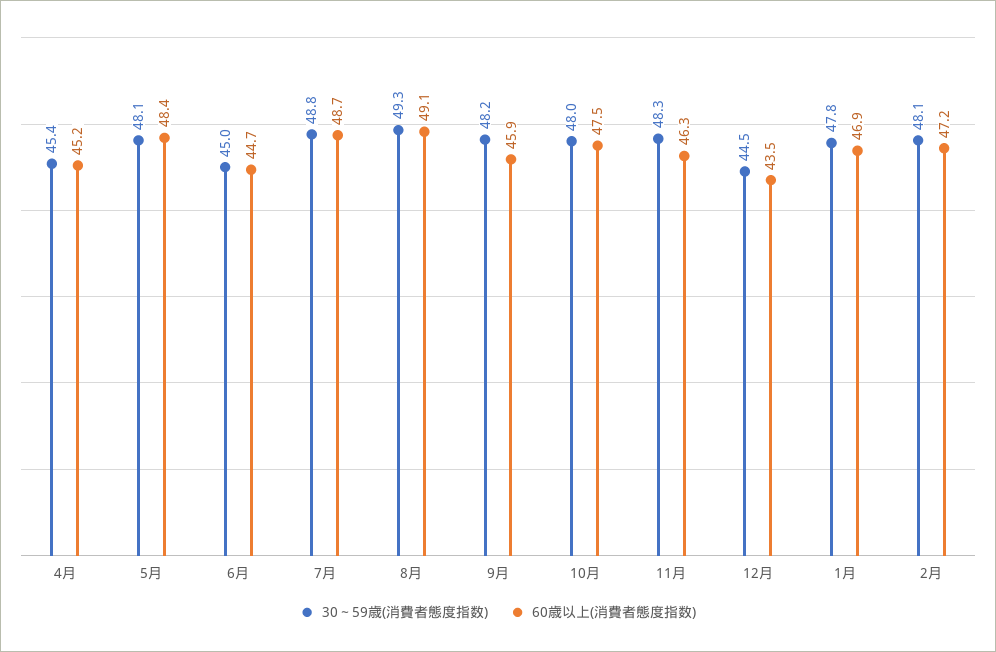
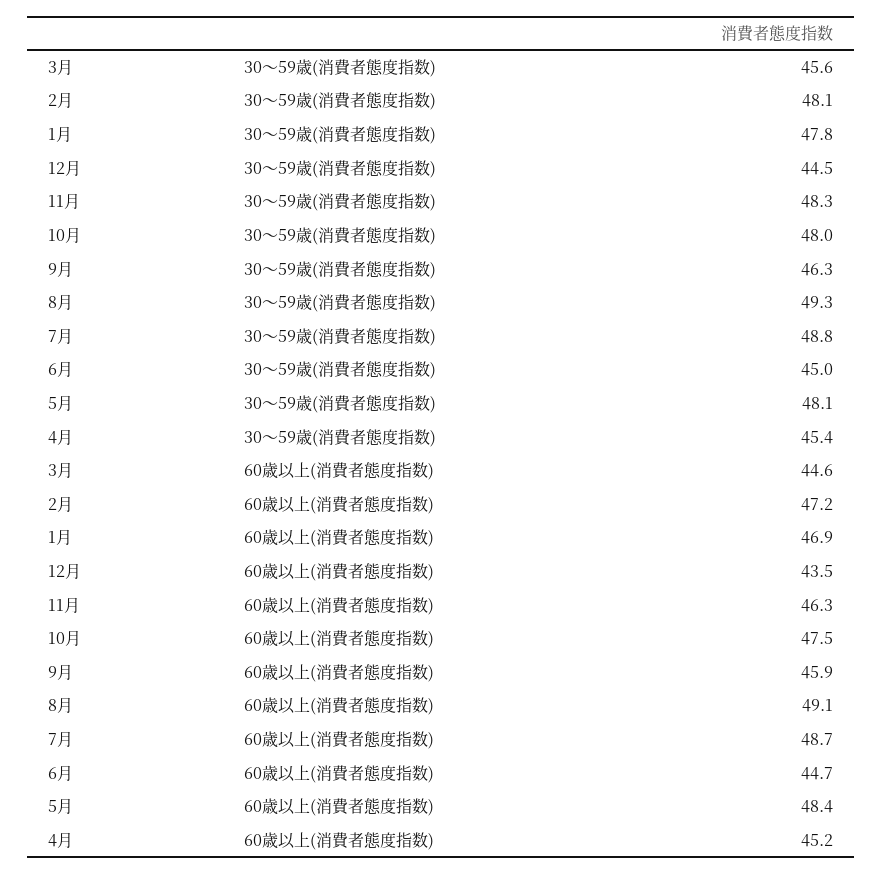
  {
    "30～59歳(消費者態度指数)": {
      "4月": 45.4,
      "5月": 48.1,
      "6月": 45,
      "7月": 48.8,
      "8月": 49.3,
-     "9月": 48.2,
+     "9月": 46.3,
      "10月": 48,
      "11月": 48.3,
      "12月": 44.5,
      "1月": 47.8,
-     "2月": 48.1
+     "2月": 48.1,
+     "3月": 45.6
    },
    "60歳以上(消費者態度指数)": {
      "4月": 45.2,
      "5月": 48.4,
      "6月": 44.7,
      "7月": 48.7,
      "8月": 49.1,
      "9月": 45.9,
      "10月": 47.5,
      "11月": 46.3,
      "12月": 43.5,
      "1月": 46.9,
-     "2月": 47.2
+     "2月": 47.2,
+     "3月": 44.6
    }
  }

